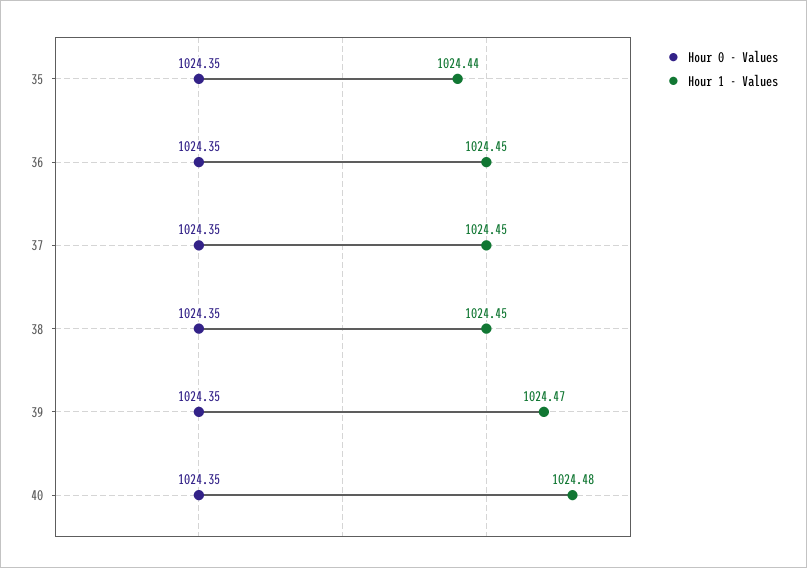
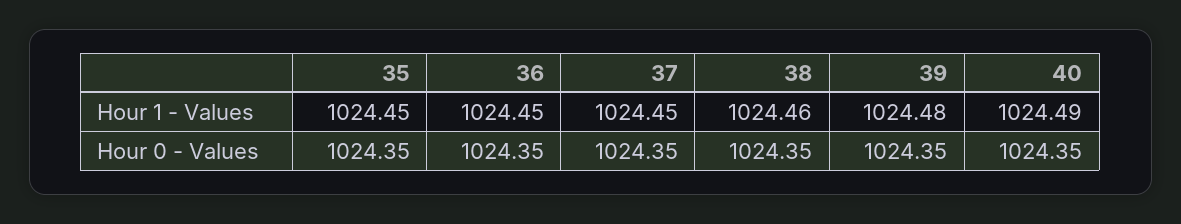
  {
    "Hour 0 - Values": {
      "35": 1024.35,
      "36": 1024.35,
      "37": 1024.35,
      "38": 1024.35,
      "39": 1024.35,
      "40": 1024.35
    },
    "Hour 1 - Values": {
-     "35": 1024.44,
+     "35": 1024.45,
      "36": 1024.45,
      "37": 1024.45,
-     "38": 1024.45,
+     "38": 1024.46,
-     "39": 1024.47,
+     "39": 1024.48,
-     "40": 1024.48
+     "40": 1024.49
    }
  }

